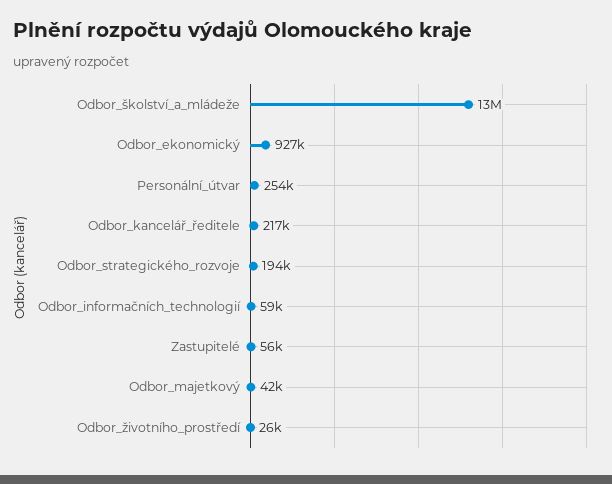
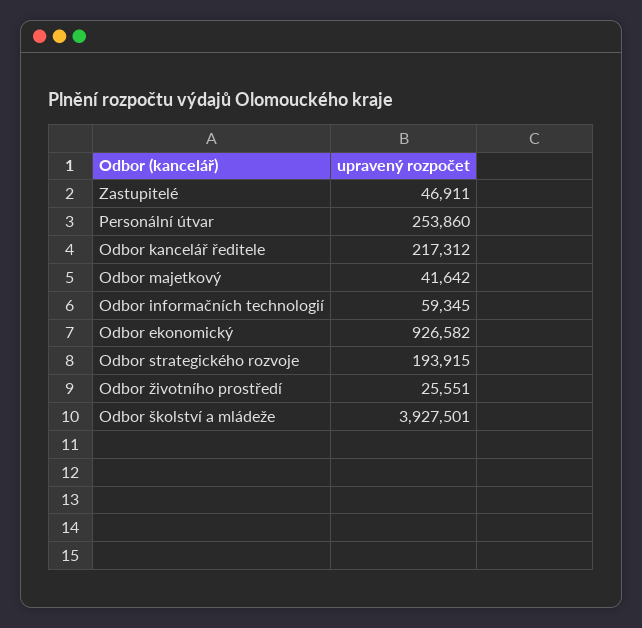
  {
-   "Odbor_školství_a_mládeže": 13000000,
+   "Odbor_školství_a_mládeže": 3927501,
    "Odbor_ekonomický": 926582,
    "Personální_útvar": 253860,
    "Odbor_kancelář_ředitele": 217312,
    "Odbor_strategického_rozvoje": 193915,
    "Odbor_informačních_technologií": 59345,
-   "Zastupitelé": 56000,
+   "Zastupitelé": 46911,
    "Odbor_majetkový": 41642,
    "Odbor_životního_prostředí": 25551
  }

